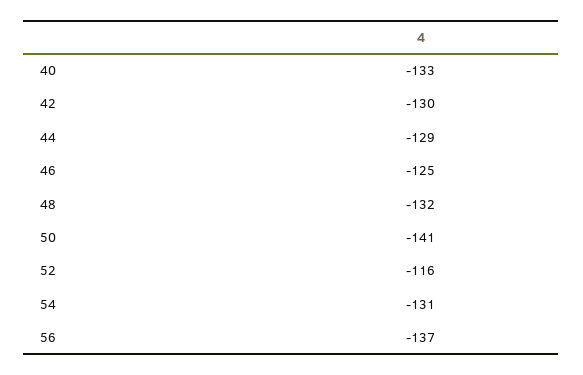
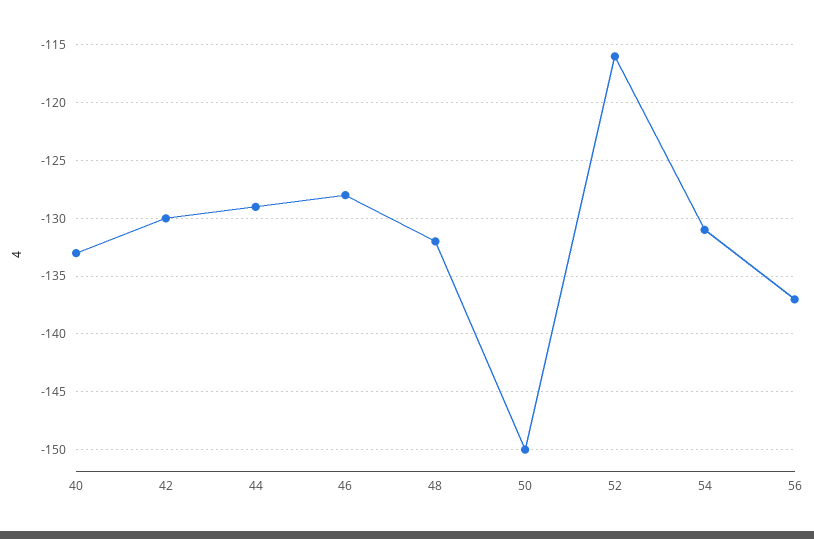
  {
    "40": -133,
    "42": -130,
    "44": -129,
-   "46": -125,
+   "46": -128,
    "48": -132,
-   "50": -141,
+   "50": -150,
    "52": -116,
    "54": -131,
    "56": -137
  }

